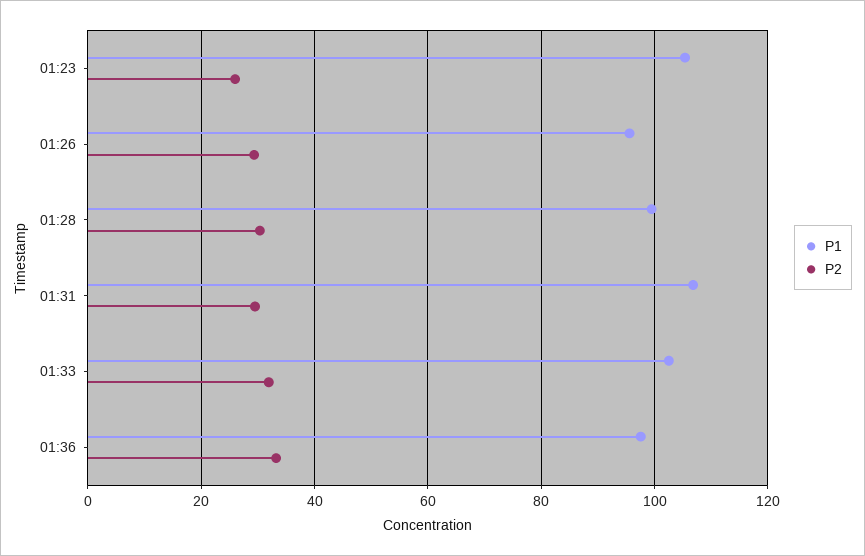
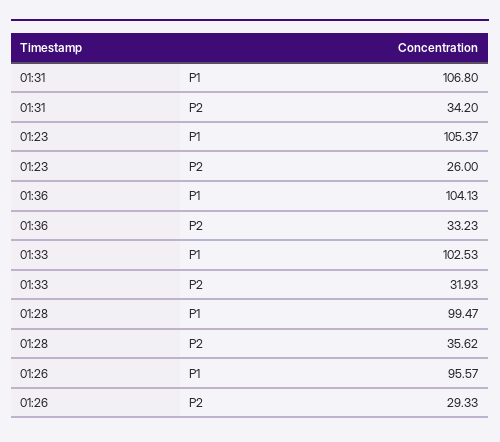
  {
    "P1": {
      "01:23": 105.37,
      "01:26": 95.57,
      "01:28": 99.47,
      "01:31": 106.8,
      "01:33": 102.53,
-     "01:36": 98
+     "01:36": 104.13
    },
    "P2": {
      "01:23": 26,
      "01:26": 29.33,
-     "01:28": 30,
+     "01:28": 35.62,
-     "01:31": 30,
+     "01:31": 34.2,
      "01:33": 31.93,
      "01:36": 33.23
    }
  }

